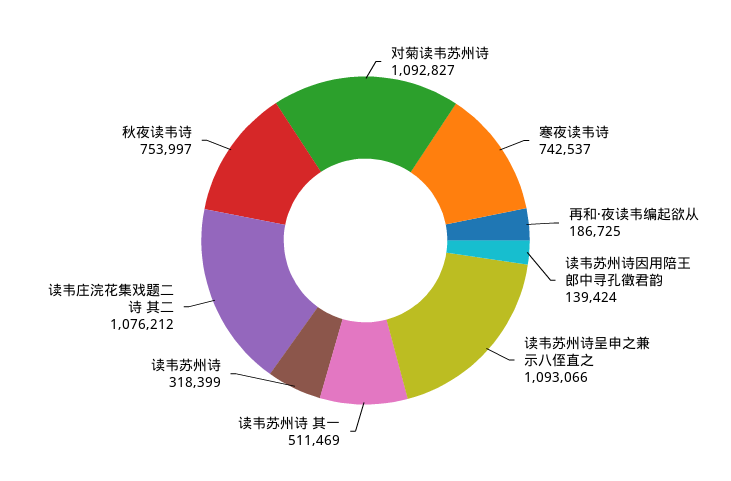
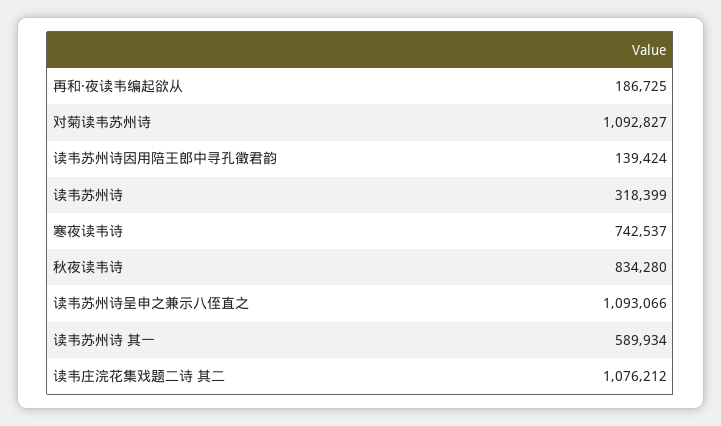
  {
    "对菊读韦苏州诗": 1092827,
    "寒夜读韦诗": 742537,
    "再和·夜读韦编起欲从": 186725,
    "读韦苏州诗因用陪王郎中寻孔徵君韵": 139424,
    "读韦苏州诗呈申之兼示八侄直之": 1093066,
-   "读韦苏州诗 其一": 511469,
+   "读韦苏州诗 其一": 589934,
    "读韦苏州诗": 318399,
    "读韦庄浣花集戏题二诗 其二": 1076212,
-   "秋夜读韦诗": 753997
+   "秋夜读韦诗": 834280
  }

